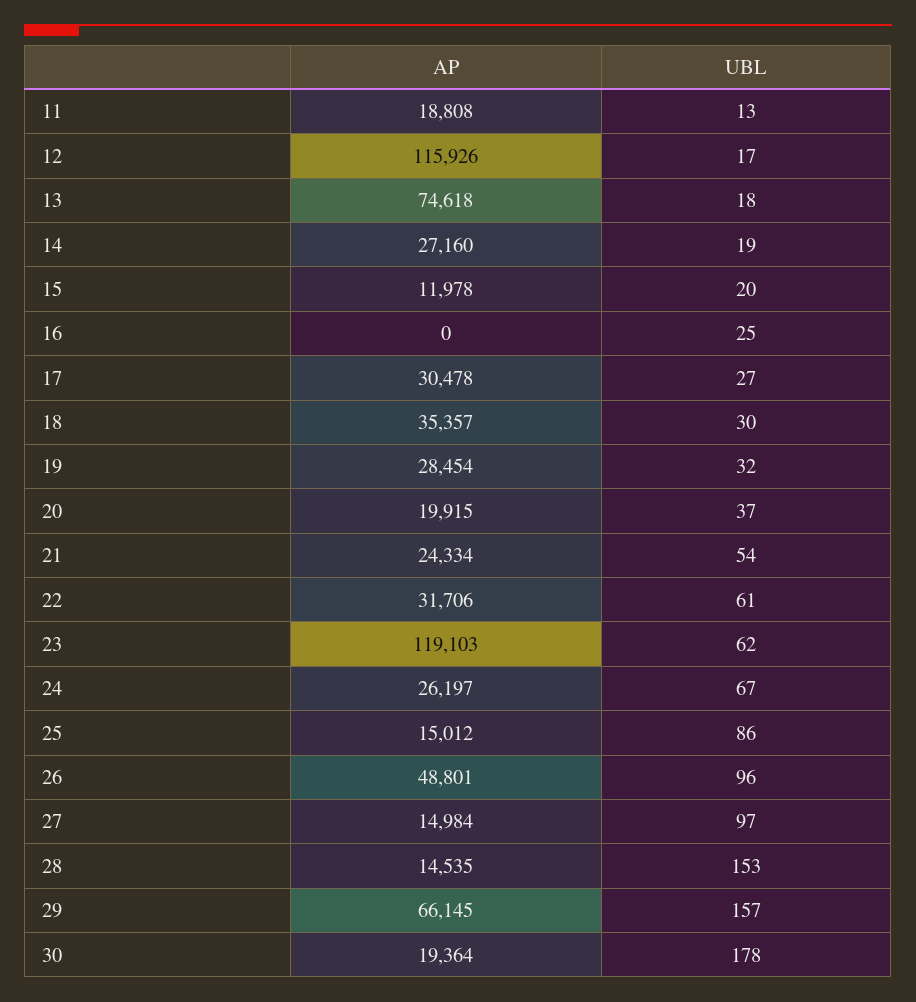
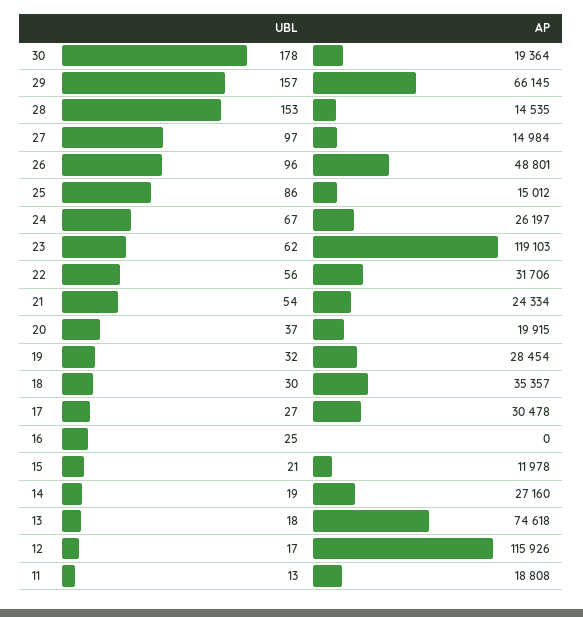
  {
    "AP": {
      "11": 18808,
      "12": 115926,
      "13": 74618,
      "14": 27160,
      "15": 11978,
      "16": 0,
      "17": 30478,
      "18": 35357,
      "19": 28454,
      "20": 19915,
      "21": 24334,
      "22": 31706,
      "23": 119103,
      "24": 26197,
      "25": 15012,
      "26": 48801,
      "27": 14984,
      "28": 14535,
      "29": 66145,
      "30": 19364
    },
    "UBL": {
      "11": 13,
      "12": 17,
      "13": 18,
      "14": 19,
-     "15": 20,
+     "15": 21,
      "16": 25,
      "17": 27,
      "18": 30,
      "19": 32,
      "20": 37,
      "21": 54,
-     "22": 61,
+     "22": 56,
      "23": 62,
      "24": 67,
      "25": 86,
      "26": 96,
      "27": 97,
      "28": 153,
      "29": 157,
      "30": 178
    }
  }

